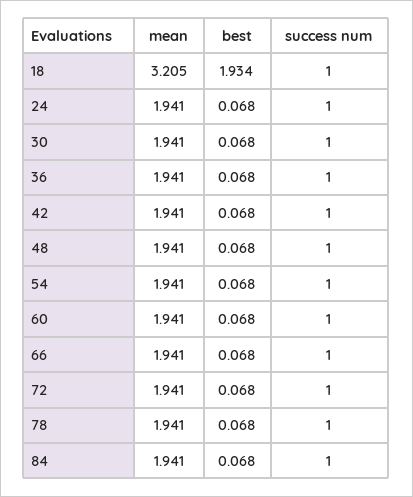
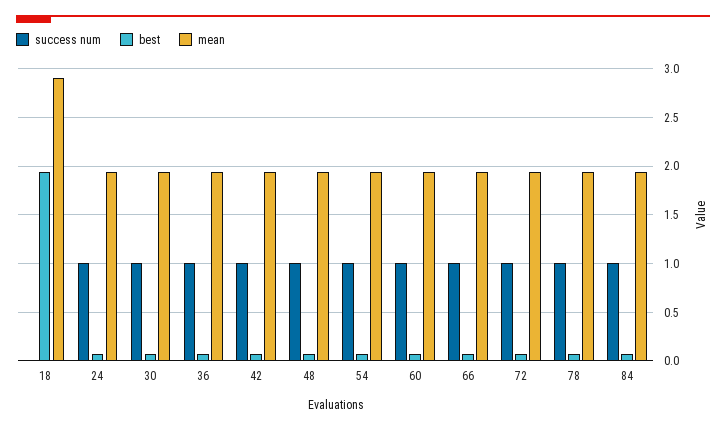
  {
    "mean": {
-     "18": 3.205,
+     "18": 2.9,
      "24": 1.941,
      "30": 1.941,
      "36": 1.941,
      "42": 1.941,
      "48": 1.941,
      "54": 1.941,
      "60": 1.941,
      "66": 1.941,
      "72": 1.941,
      "78": 1.941,
      "84": 1.941
    },
    "best": {
      "18": 1.934,
      "24": 0.068,
      "30": 0.068,
      "36": 0.068,
      "42": 0.068,
      "48": 0.068,
      "54": 0.068,
      "60": 0.068,
      "66": 0.068,
      "72": 0.068,
      "78": 0.068,
      "84": 0.068
    },
    "success num": {
-     "18": 1,
+     "18": 0,
      "24": 1,
      "30": 1,
      "36": 1,
      "42": 1,
      "48": 1,
      "54": 1,
      "60": 1,
      "66": 1,
      "72": 1,
      "78": 1,
      "84": 1
    }
  }

